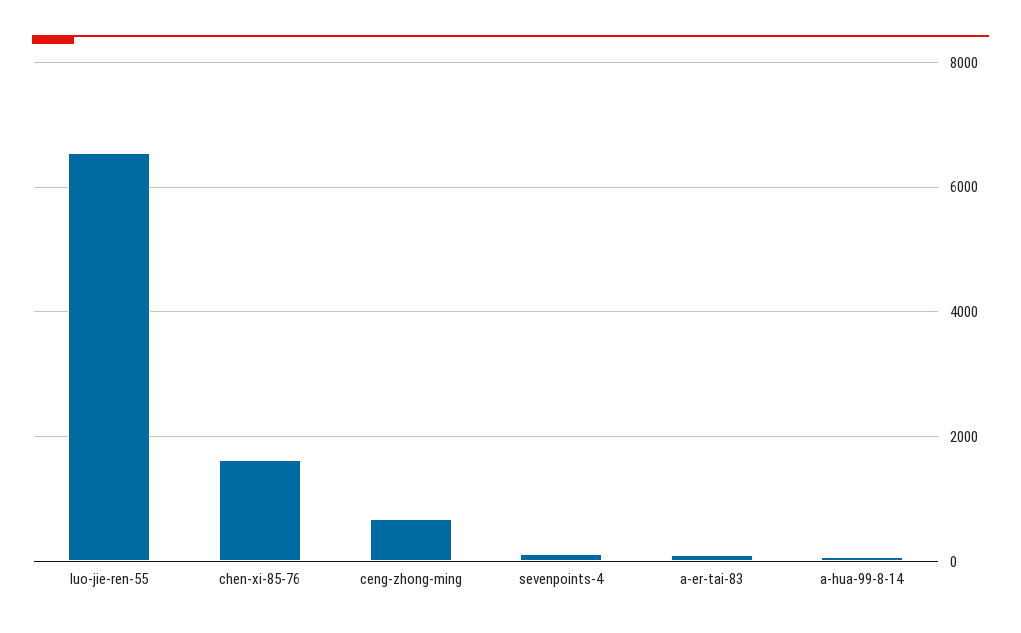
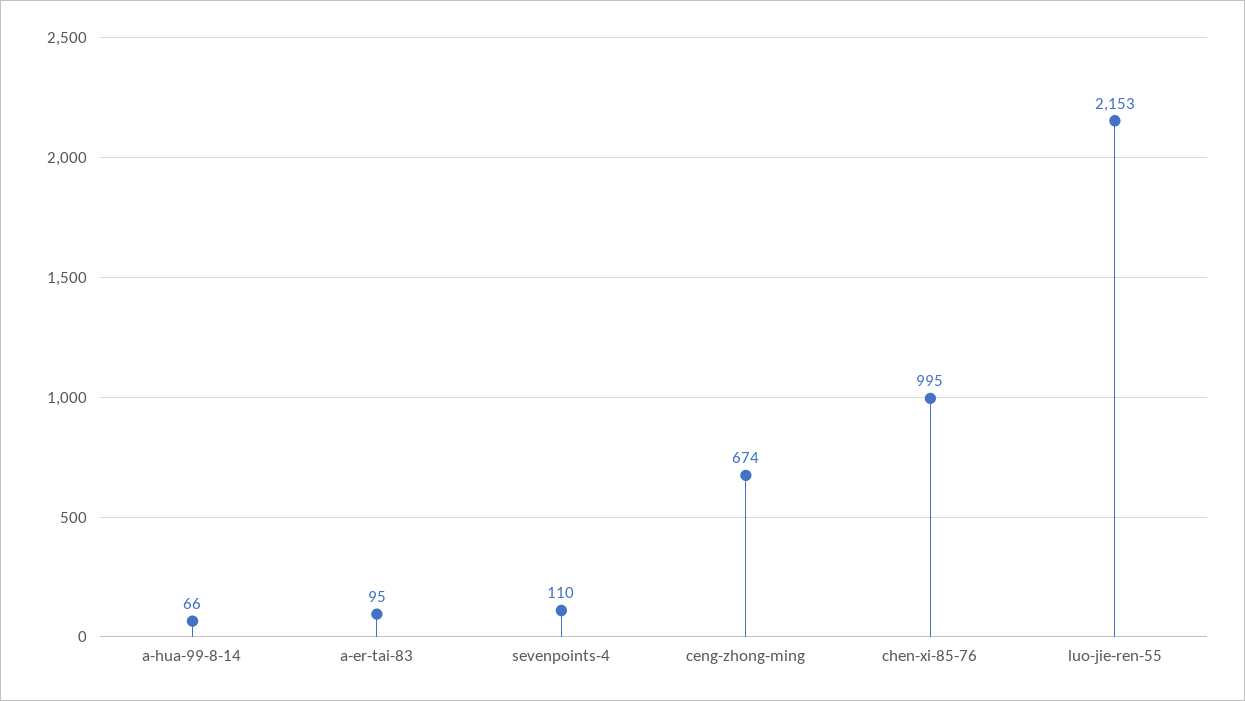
  {
-   "luo-jie-ren-55": 6600,
+   "luo-jie-ren-55": 2153,
-   "chen-xi-85-76": 1600,
+   "chen-xi-85-76": 995,
    "ceng-zhong-ming": 674,
    "sevenpoints-4": 110,
    "a-er-tai-83": 95,
    "a-hua-99-8-14": 66
  }

